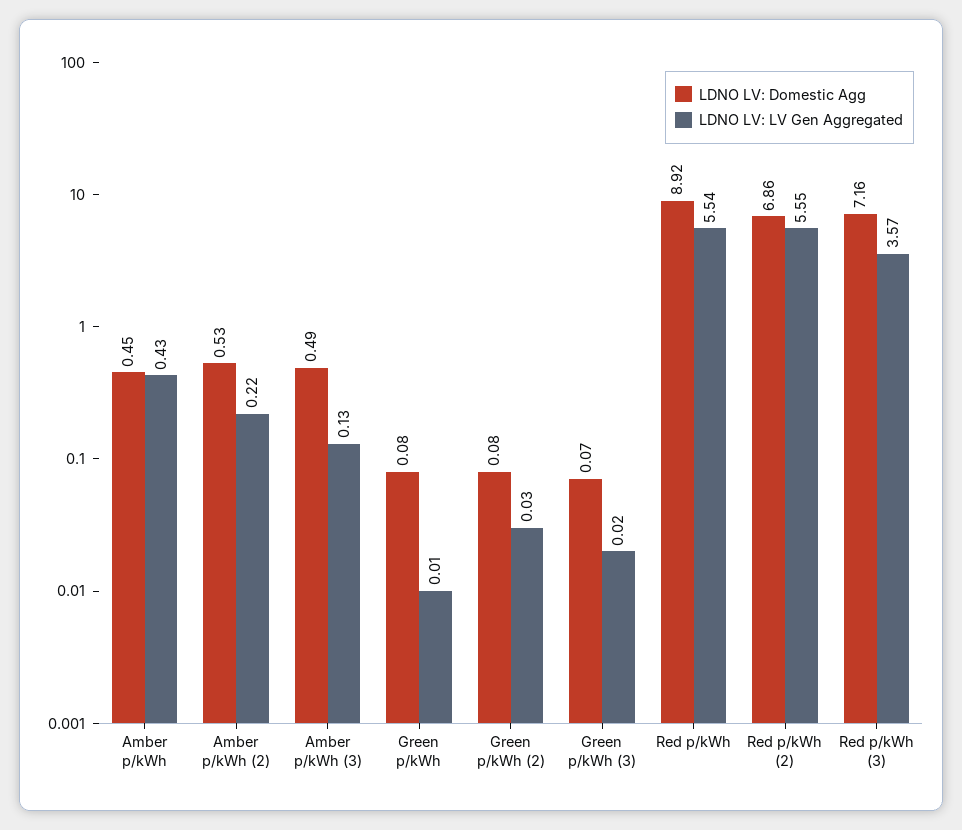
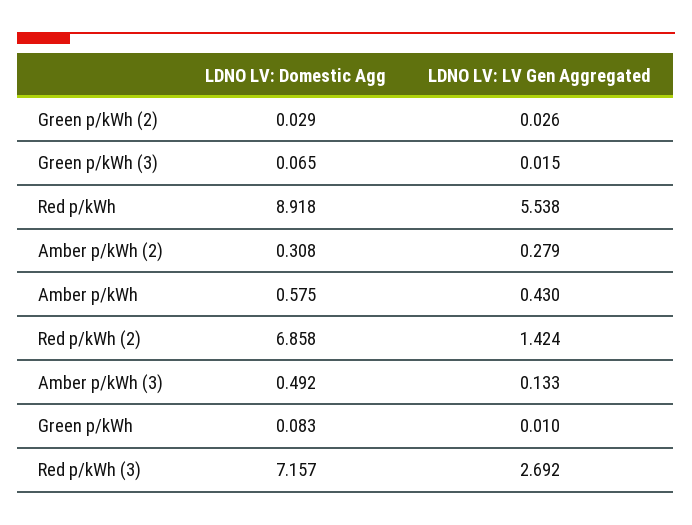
  {
    "LDNO LV: Domestic Agg": {
-     "Amber p/kWh": 0.45,
+     "Amber p/kWh": 0.575,
-     "Amber p/kWh (2)": 0.53,
+     "Amber p/kWh (2)": 0.308,
      "Amber p/kWh (3)": 0.492,
      "Green p/kWh": 0.083,
-     "Green p/kWh (2)": 0.08,
+     "Green p/kWh (2)": 0.029,
      "Green p/kWh (3)": 0.065,
      "Red p/kWh": 8.918,
      "Red p/kWh (2)": 6.858,
      "Red p/kWh (3)": 7.157
    },
    "LDNO LV: LV Gen Aggregated": {
      "Amber p/kWh": 0.43,
-     "Amber p/kWh (2)": 0.22,
+     "Amber p/kWh (2)": 0.279,
      "Amber p/kWh (3)": 0.133,
      "Green p/kWh": 0.01,
      "Green p/kWh (2)": 0.026,
      "Green p/kWh (3)": 0.015,
      "Red p/kWh": 5.538,
-     "Red p/kWh (2)": 5.55,
+     "Red p/kWh (2)": 1.424,
-     "Red p/kWh (3)": 3.57
+     "Red p/kWh (3)": 2.692
    }
  }

